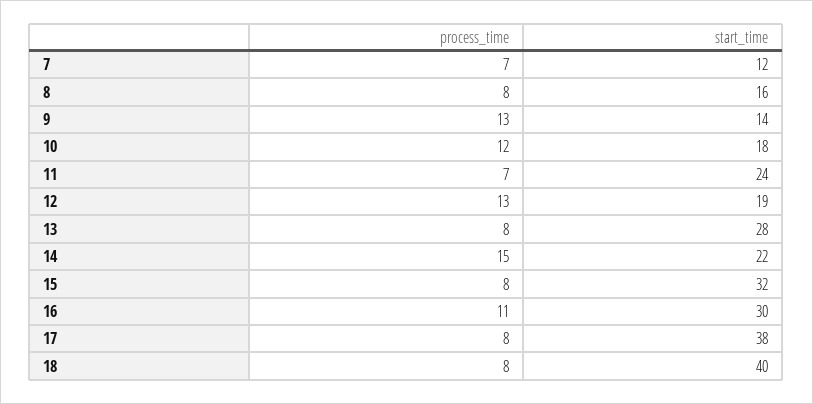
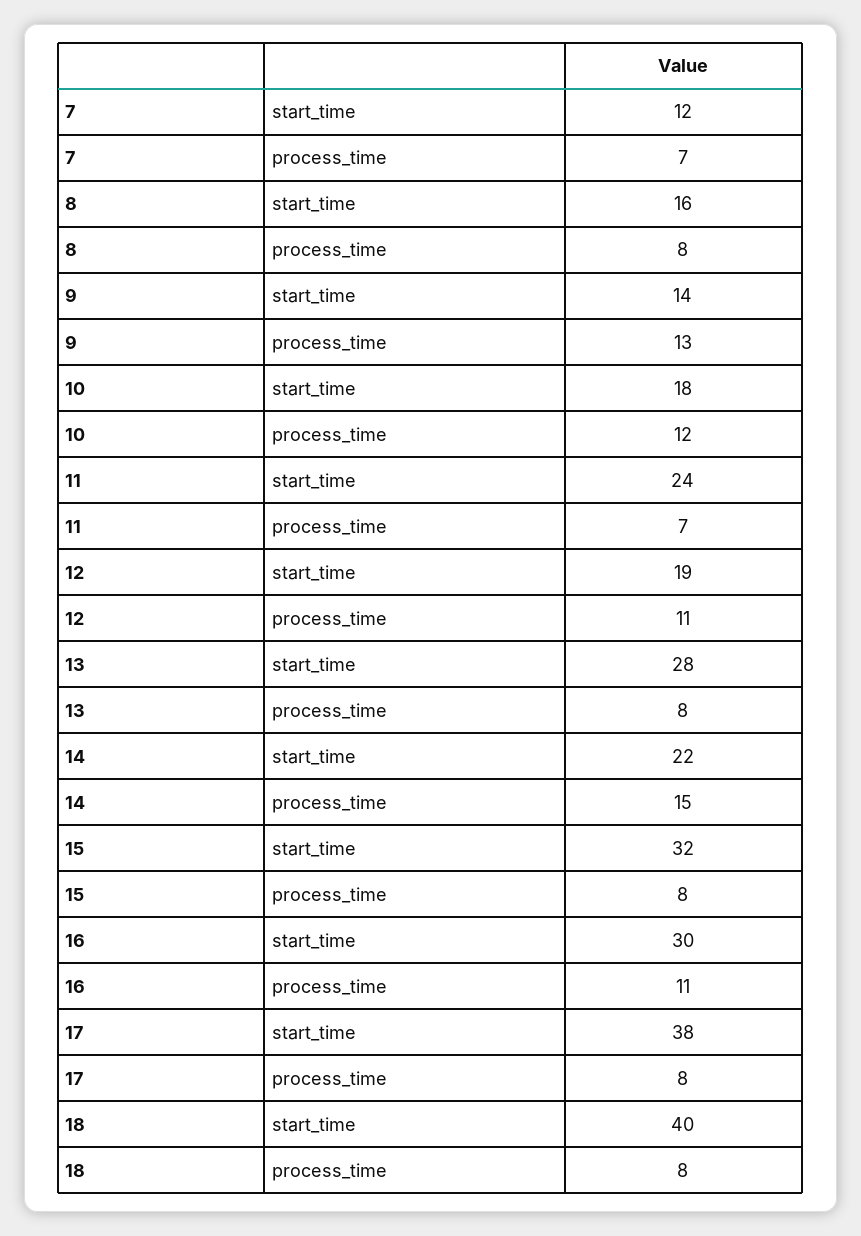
  {
    "process_time": {
      "7": 7,
      "8": 8,
      "9": 13,
      "10": 12,
      "11": 7,
-     "12": 13,
+     "12": 11,
      "13": 8,
      "14": 15,
      "15": 8,
      "16": 11,
      "17": 8,
      "18": 8
    },
    "start_time": {
      "7": 12,
      "8": 16,
      "9": 14,
      "10": 18,
      "11": 24,
      "12": 19,
      "13": 28,
      "14": 22,
      "15": 32,
      "16": 30,
      "17": 38,
      "18": 40
    }
  }

